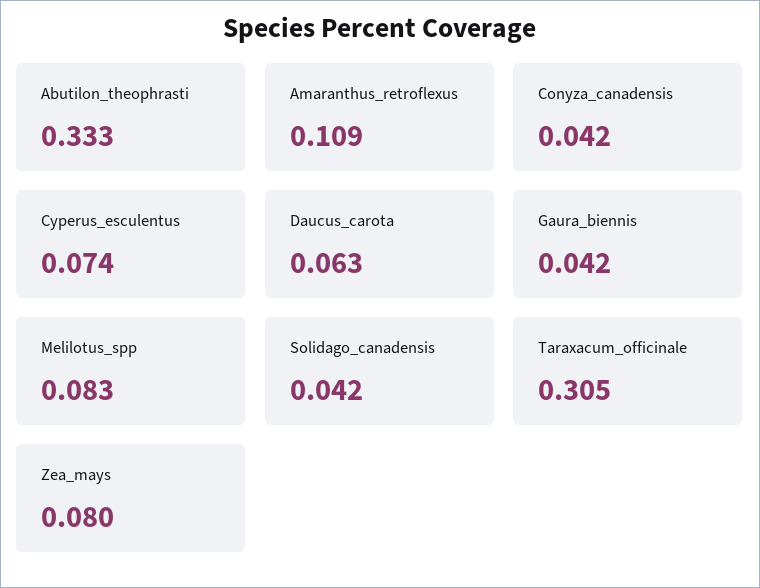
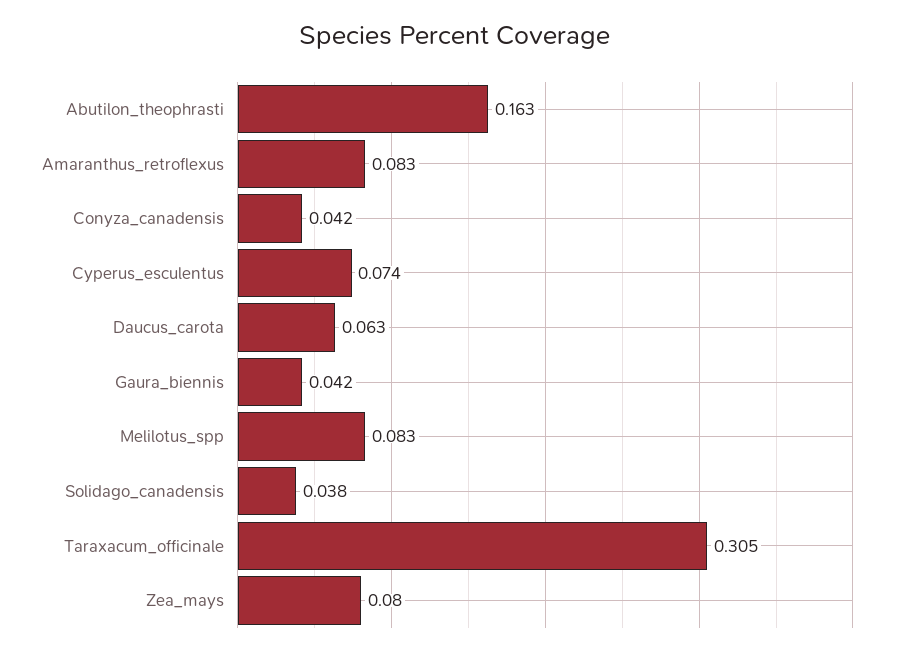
  {
-   "Abutilon_theophrasti": 0.333,
+   "Abutilon_theophrasti": 0.163,
-   "Amaranthus_retroflexus": 0.109,
+   "Amaranthus_retroflexus": 0.083,
    "Conyza_canadensis": 0.042,
    "Cyperus_esculentus": 0.074,
    "Daucus_carota": 0.063,
    "Gaura_biennis": 0.042,
    "Melilotus_spp": 0.083,
-   "Solidago_canadensis": 0.042,
+   "Solidago_canadensis": 0.038,
    "Taraxacum_officinale": 0.305,
    "Zea_mays": 0.08
  }

